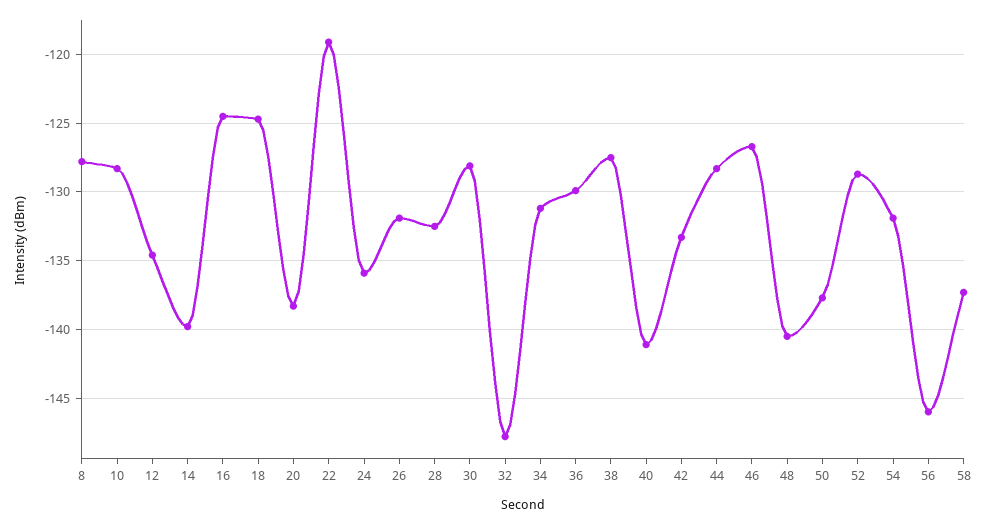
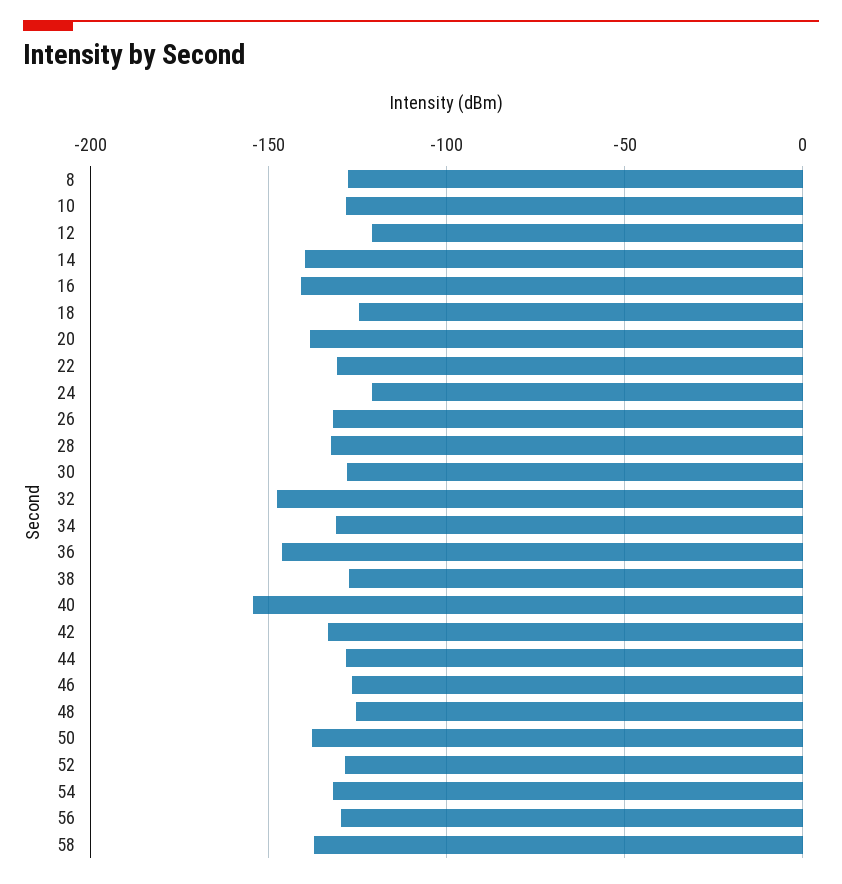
  {
    "8": -128,
    "10": -128.5,
-   "12": -134.5,
+   "12": -120,
    "14": -140,
-   "16": -124.5,
+   "16": -140,
    "18": -124.5,
    "20": -138.5,
-   "22": -119,
+   "22": -130,
-   "24": -136,
+   "24": -120,
    "26": -132,
    "28": -132.5,
    "30": -128,
    "32": -148,
    "34": -131,
-   "36": -130,
+   "36": -145,
    "38": -127.5,
-   "40": -141,
+   "40": -155,
    "42": -133.5,
    "44": -128.5,
    "46": -126.5,
-   "48": -140.5,
+   "48": -125,
    "50": -137.5,
    "52": -128.5,
    "54": -132,
-   "56": -146,
+   "56": -130,
    "58": -137.5
  }

